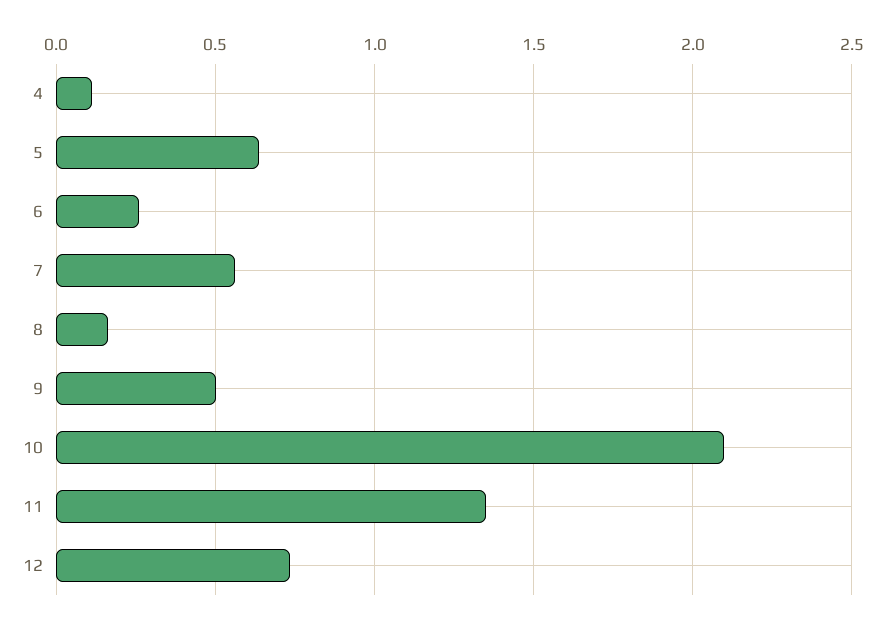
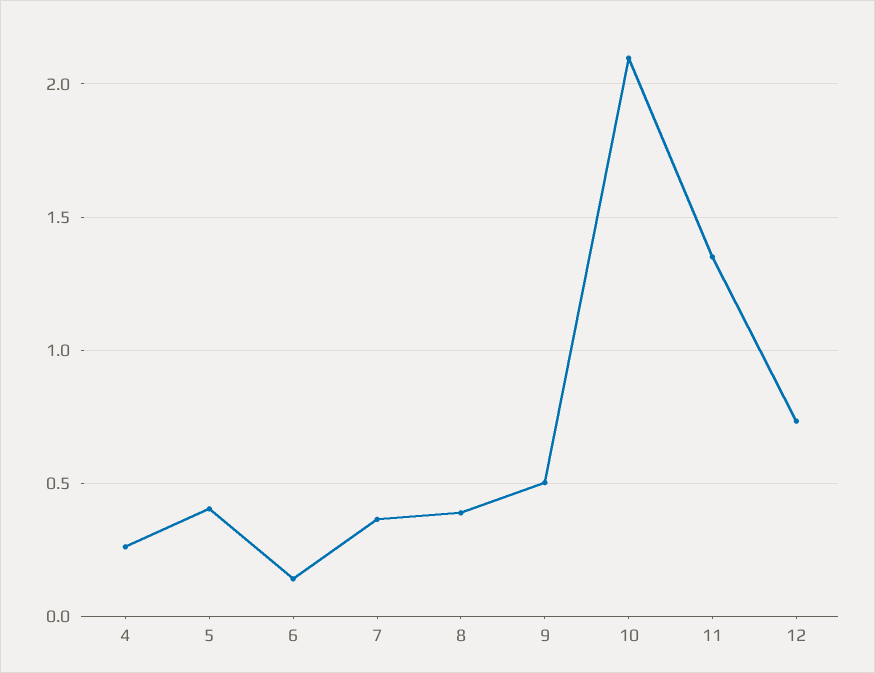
  {
-   "4": 0.1,
+   "4": 0.25,
-   "5": 0.65,
+   "5": 0.4,
-   "6": 0.25,
+   "6": 0.15,
-   "7": 0.55,
+   "7": 0.35,
-   "8": 0.15,
+   "8": 0.4,
    "9": 0.5,
    "10": 2.1,
    "11": 1.35,
    "12": 0.75
  }

